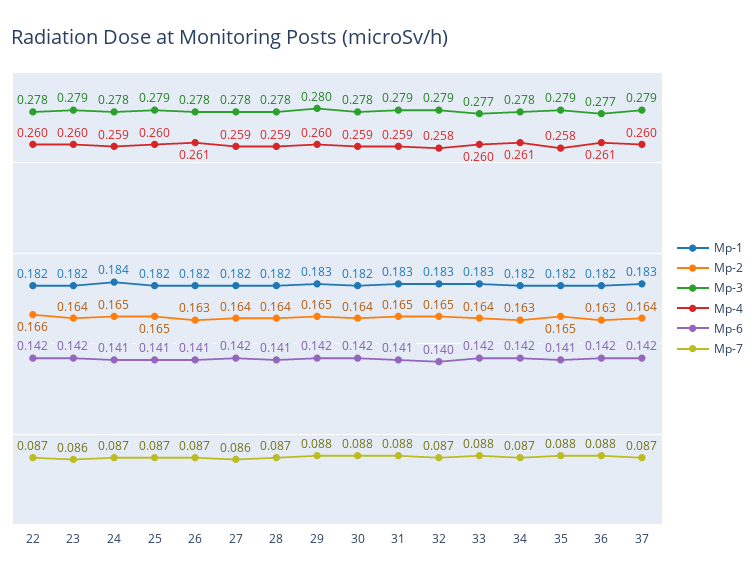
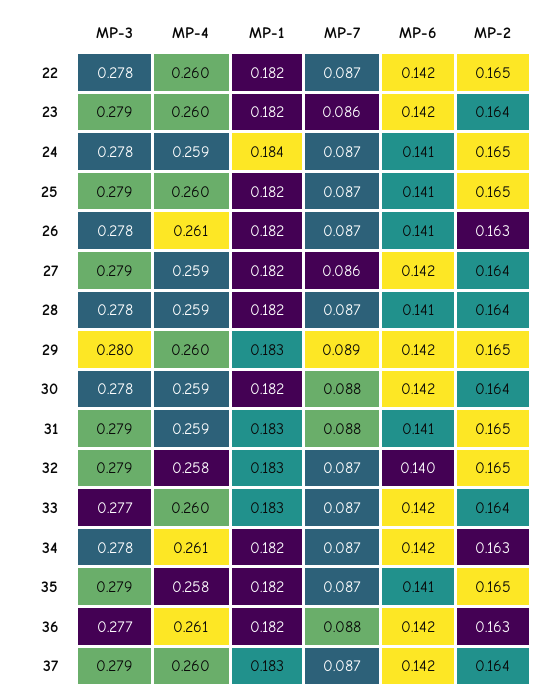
  {
    "Mp-1": {
      "22": 0.182,
      "23": 0.182,
      "24": 0.184,
      "25": 0.182,
      "26": 0.182,
      "27": 0.182,
      "28": 0.182,
      "29": 0.183,
      "30": 0.182,
      "31": 0.183,
      "32": 0.183,
      "33": 0.183,
      "34": 0.182,
      "35": 0.182,
      "36": 0.182,
      "37": 0.183
    },
    "Mp-2": {
-     "22": 0.166,
+     "22": 0.165,
      "23": 0.164,
      "24": 0.165,
      "25": 0.165,
      "26": 0.163,
      "27": 0.164,
      "28": 0.164,
      "29": 0.165,
      "30": 0.164,
      "31": 0.165,
      "32": 0.165,
      "33": 0.164,
      "34": 0.163,
      "35": 0.165,
      "36": 0.163,
      "37": 0.164
    },
    "Mp-3": {
      "22": 0.278,
      "23": 0.279,
      "24": 0.278,
      "25": 0.279,
      "26": 0.278,
-     "27": 0.278,
+     "27": 0.279,
      "28": 0.278,
      "29": 0.28,
      "30": 0.278,
      "31": 0.279,
      "32": 0.279,
      "33": 0.277,
      "34": 0.278,
      "35": 0.279,
      "36": 0.277,
      "37": 0.279
    },
    "Mp-4": {
      "22": 0.26,
      "23": 0.26,
      "24": 0.259,
      "25": 0.26,
      "26": 0.261,
      "27": 0.259,
      "28": 0.259,
      "29": 0.26,
      "30": 0.259,
      "31": 0.259,
      "32": 0.258,
      "33": 0.26,
      "34": 0.261,
      "35": 0.258,
      "36": 0.261,
      "37": 0.26
    },
    "Mp-6": {
      "22": 0.142,
      "23": 0.142,
      "24": 0.141,
      "25": 0.141,
      "26": 0.141,
      "27": 0.142,
      "28": 0.141,
      "29": 0.142,
      "30": 0.142,
      "31": 0.141,
      "32": 0.14,
      "33": 0.142,
      "34": 0.142,
      "35": 0.141,
      "36": 0.142,
      "37": 0.142
    },
    "Mp-7": {
      "22": 0.087,
      "23": 0.086,
      "24": 0.087,
      "25": 0.087,
      "26": 0.087,
      "27": 0.086,
      "28": 0.087,
-     "29": 0.088,
+     "29": 0.089,
      "30": 0.088,
      "31": 0.088,
      "32": 0.087,
-     "33": 0.088,
+     "33": 0.087,
      "34": 0.087,
-     "35": 0.088,
+     "35": 0.087,
      "36": 0.088,
      "37": 0.087
    }
  }

